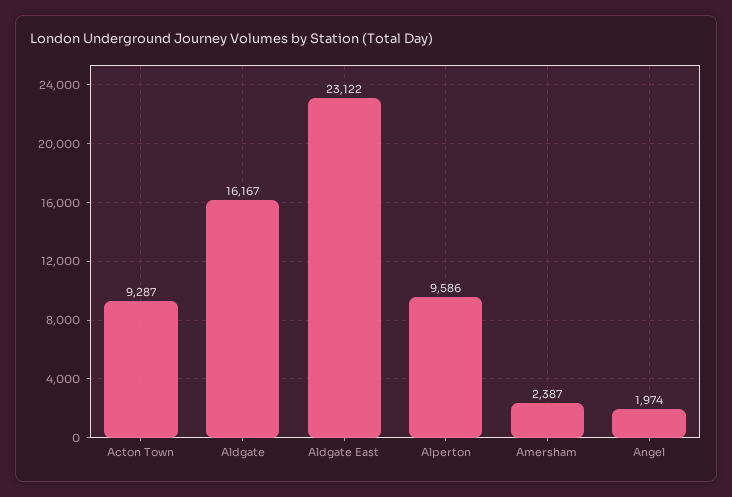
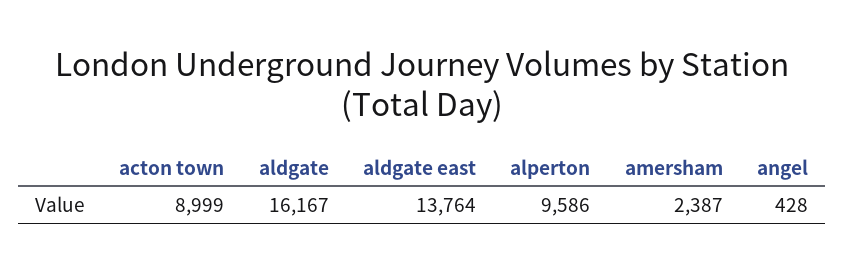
  {
-   "Acton Town": 9287,
+   "Acton Town": 8999,
    "Aldgate": 16167,
-   "Aldgate East": 23122,
+   "Aldgate East": 13764,
    "Alperton": 9586,
    "Amersham": 2387,
-   "Angel": 1974
+   "Angel": 428
  }

